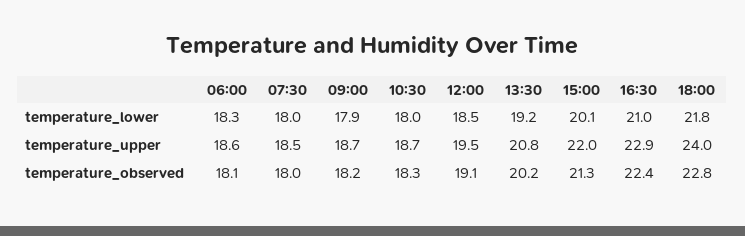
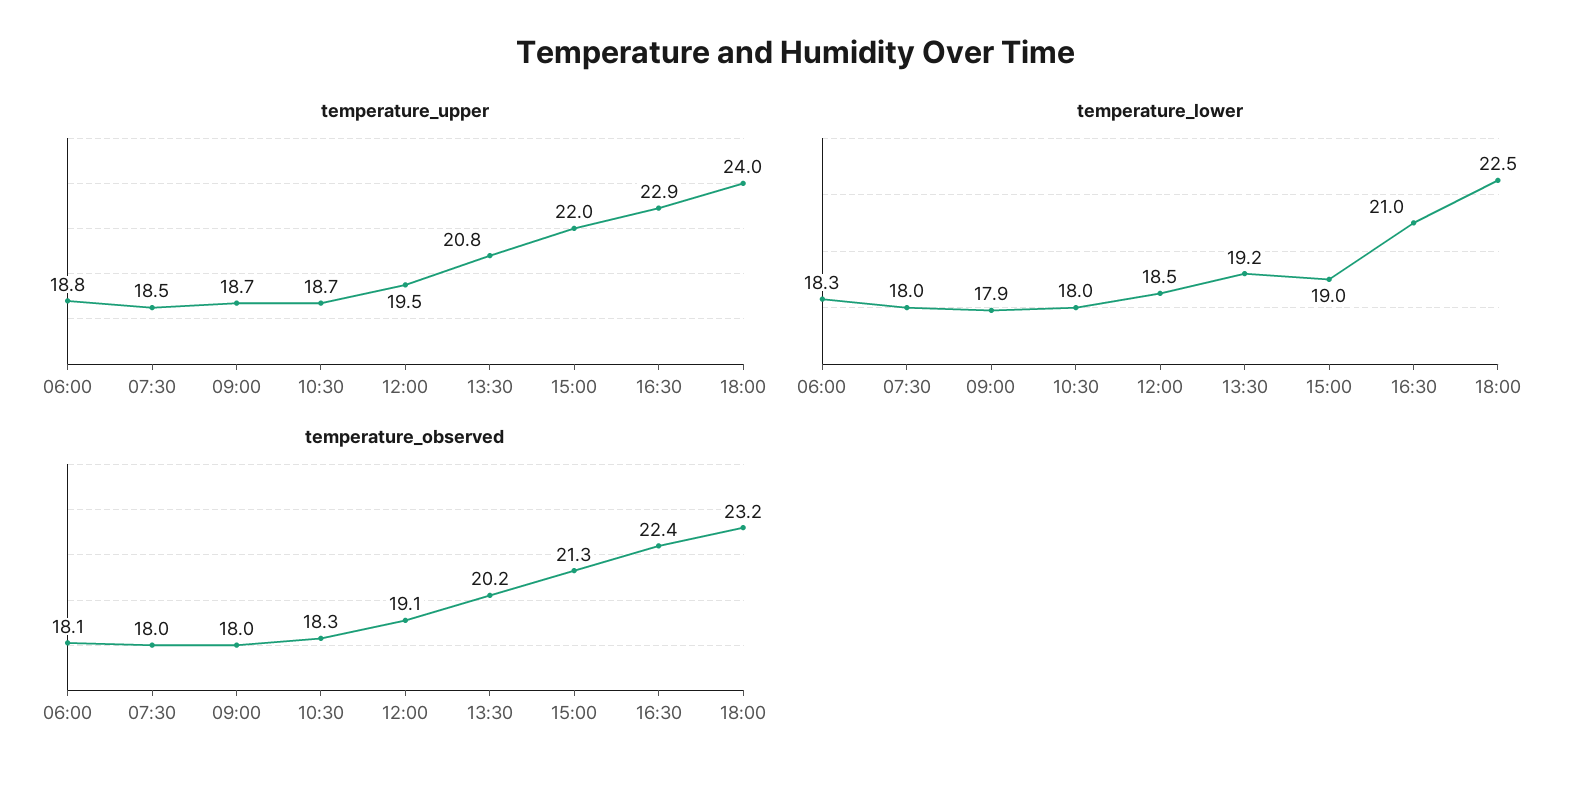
  {
    "temperature_lower": {
      "06:00": 18.3,
      "07:30": 18,
      "09:00": 17.9,
      "10:30": 18,
      "12:00": 18.5,
      "13:30": 19.2,
-     "15:00": 20.1,
+     "15:00": 19,
      "16:30": 21,
-     "18:00": 21.8
+     "18:00": 22.5
    },
    "temperature_upper": {
-     "06:00": 18.6,
+     "06:00": 18.8,
      "07:30": 18.5,
      "09:00": 18.7,
      "10:30": 18.7,
      "12:00": 19.5,
      "13:30": 20.8,
      "15:00": 22,
      "16:30": 22.9,
      "18:00": 24
    },
    "temperature_observed": {
      "06:00": 18.1,
      "07:30": 18,
-     "09:00": 18.2,
+     "09:00": 18,
      "10:30": 18.3,
      "12:00": 19.1,
      "13:30": 20.2,
      "15:00": 21.3,
      "16:30": 22.4,
-     "18:00": 22.8
+     "18:00": 23.2
    }
  }

